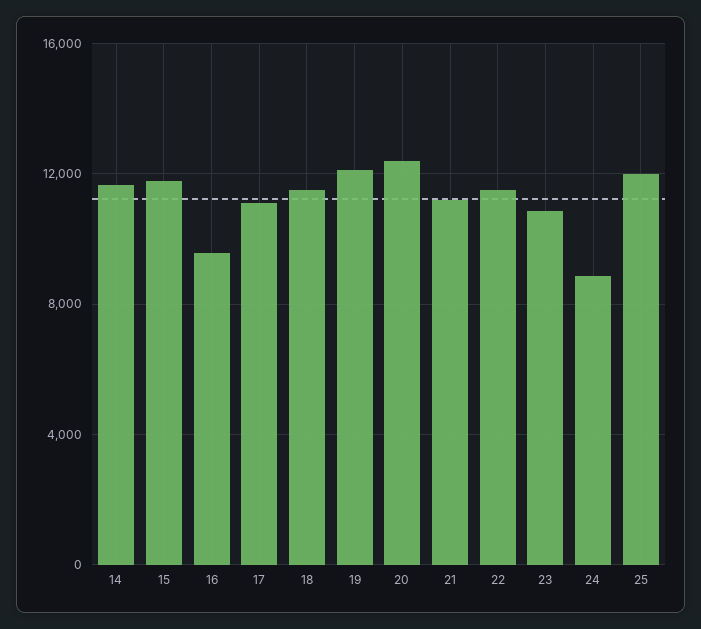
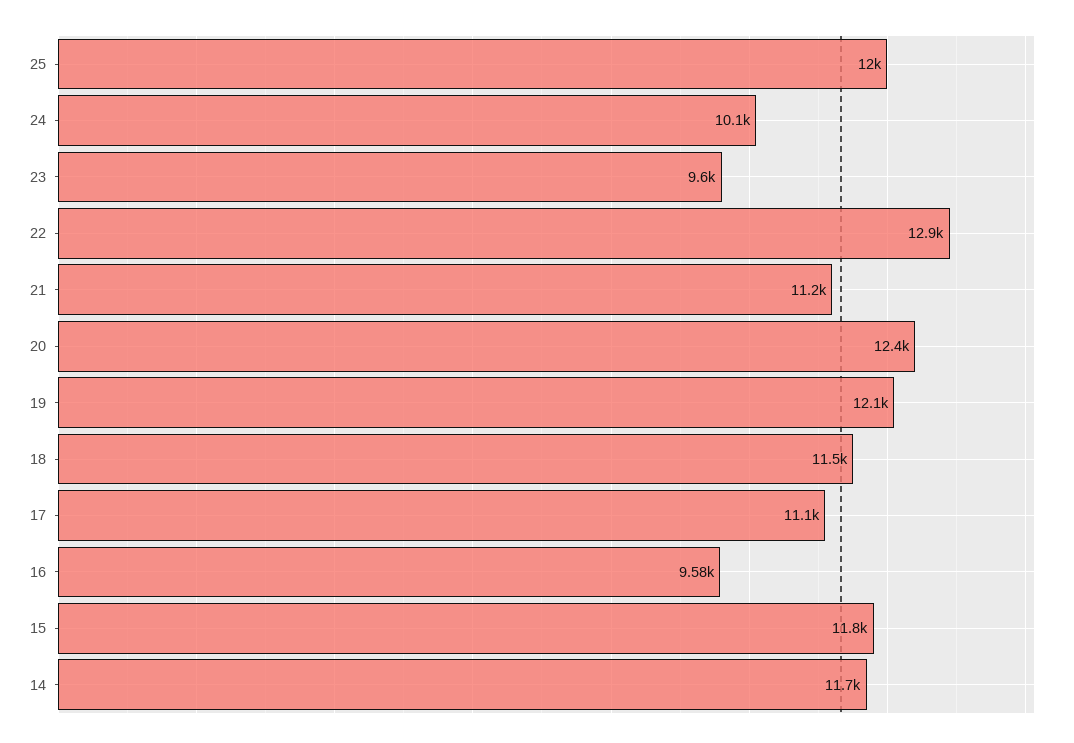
  {
    "14": 11700,
    "15": 11800,
    "16": 9580,
    "17": 11100,
    "18": 11500,
    "19": 12100,
    "20": 12400,
    "21": 11200,
-   "22": 11500,
+   "22": 12900,
-   "23": 11000,
+   "23": 9600,
-   "24": 9000,
+   "24": 10100,
    "25": 12000
  }

